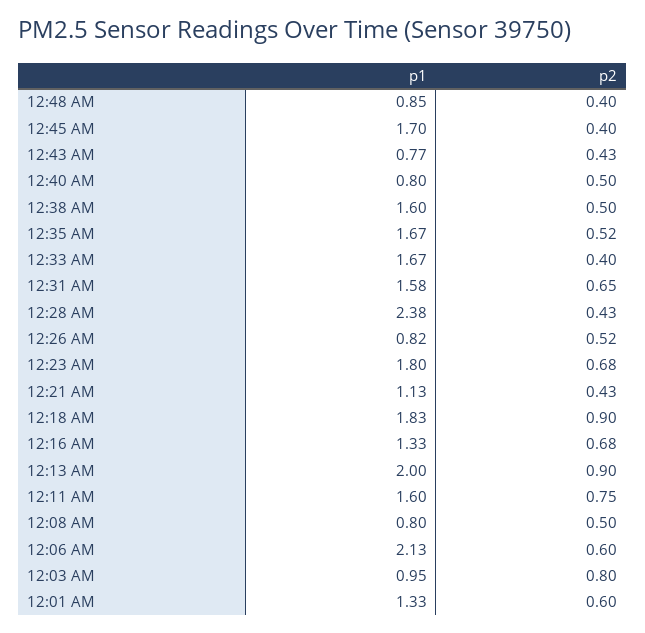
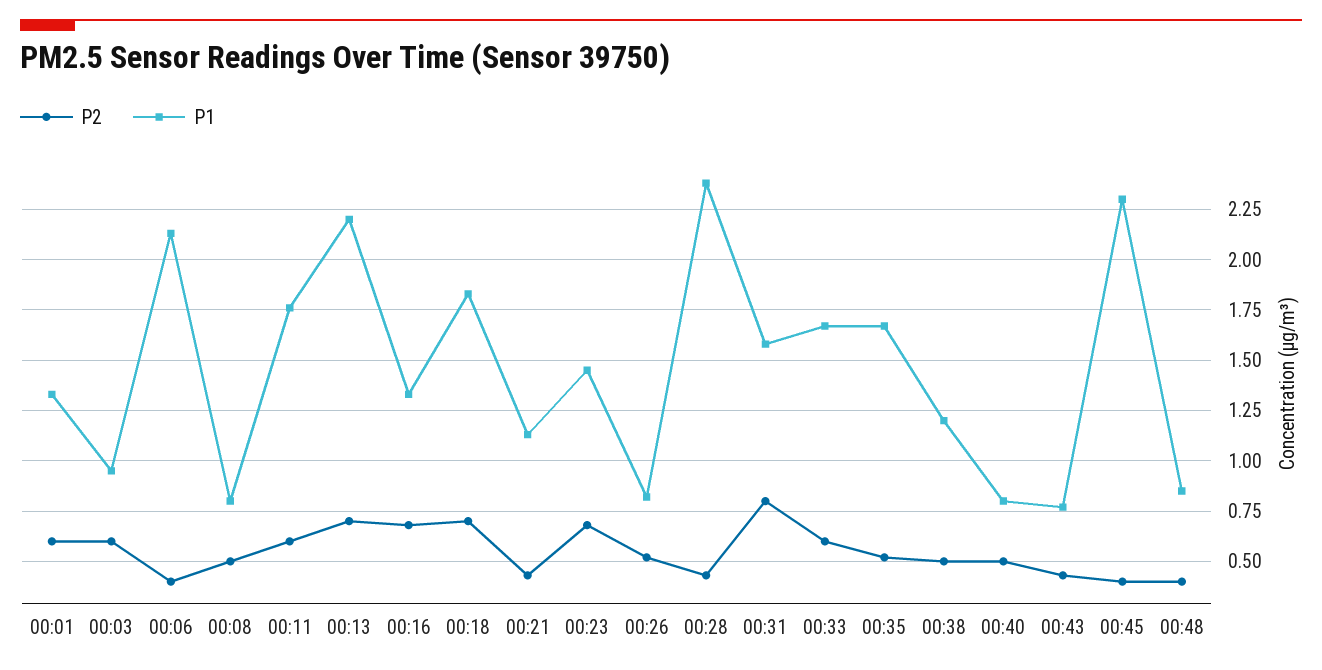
  {
    "p1": {
      "12:48 AM": 0.85,
-     "12:45 AM": 1.7,
+     "12:45 AM": 2.3,
      "12:43 AM": 0.77,
      "12:40 AM": 0.8,
-     "12:38 AM": 1.6,
+     "12:38 AM": 1.2,
      "12:35 AM": 1.67,
      "12:33 AM": 1.67,
      "12:31 AM": 1.58,
      "12:28 AM": 2.38,
      "12:26 AM": 0.82,
-     "12:23 AM": 1.8,
+     "12:23 AM": 1.45,
      "12:21 AM": 1.13,
      "12:18 AM": 1.83,
      "12:16 AM": 1.33,
-     "12:13 AM": 2,
+     "12:13 AM": 2.2,
-     "12:11 AM": 1.6,
+     "12:11 AM": 1.75,
      "12:08 AM": 0.8,
      "12:06 AM": 2.13,
      "12:03 AM": 0.95,
      "12:01 AM": 1.33
    },
    "p2": {
      "12:48 AM": 0.4,
      "12:45 AM": 0.4,
      "12:43 AM": 0.43,
      "12:40 AM": 0.5,
      "12:38 AM": 0.5,
      "12:35 AM": 0.52,
-     "12:33 AM": 0.4,
+     "12:33 AM": 0.6,
-     "12:31 AM": 0.65,
+     "12:31 AM": 0.8,
      "12:28 AM": 0.43,
      "12:26 AM": 0.52,
      "12:23 AM": 0.68,
      "12:21 AM": 0.43,
-     "12:18 AM": 0.9,
+     "12:18 AM": 0.7,
      "12:16 AM": 0.68,
-     "12:13 AM": 0.9,
+     "12:13 AM": 0.7,
-     "12:11 AM": 0.75,
+     "12:11 AM": 0.6,
      "12:08 AM": 0.5,
-     "12:06 AM": 0.6,
+     "12:06 AM": 0.4,
-     "12:03 AM": 0.8,
+     "12:03 AM": 0.6,
      "12:01 AM": 0.6
    }
  }

